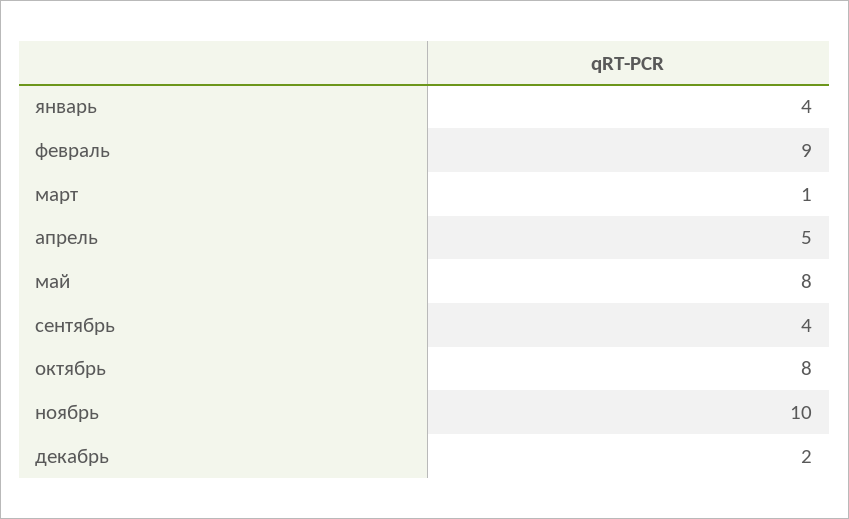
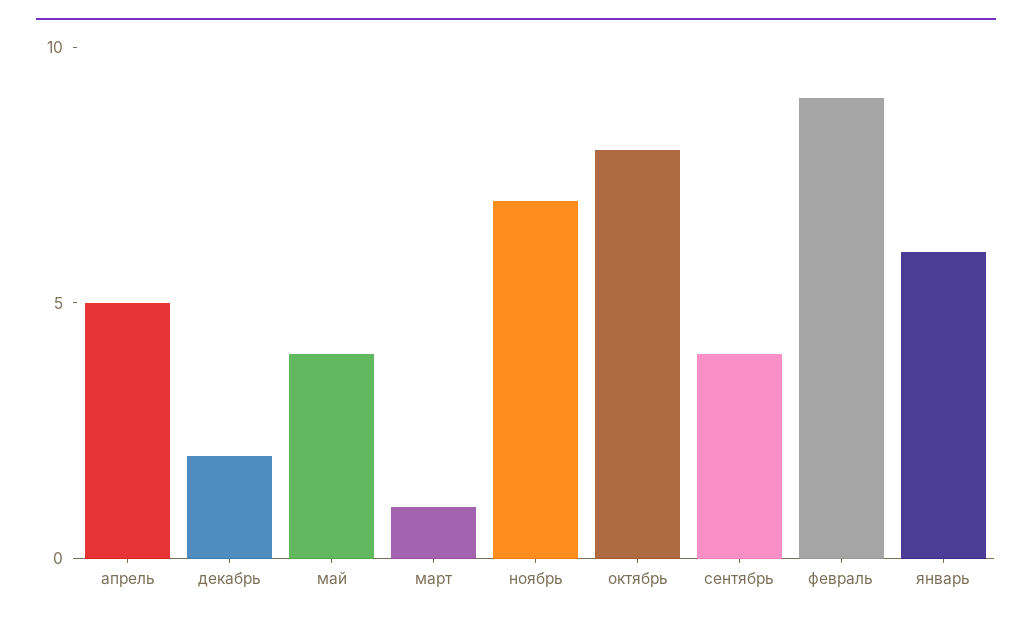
  {
-   "январь": 4,
+   "январь": 6,
    "февраль": 9,
    "март": 1,
    "апрель": 5,
-   "май": 8,
+   "май": 4,
    "сентябрь": 4,
    "октябрь": 8,
-   "ноябрь": 10,
+   "ноябрь": 7,
    "декабрь": 2
  }

